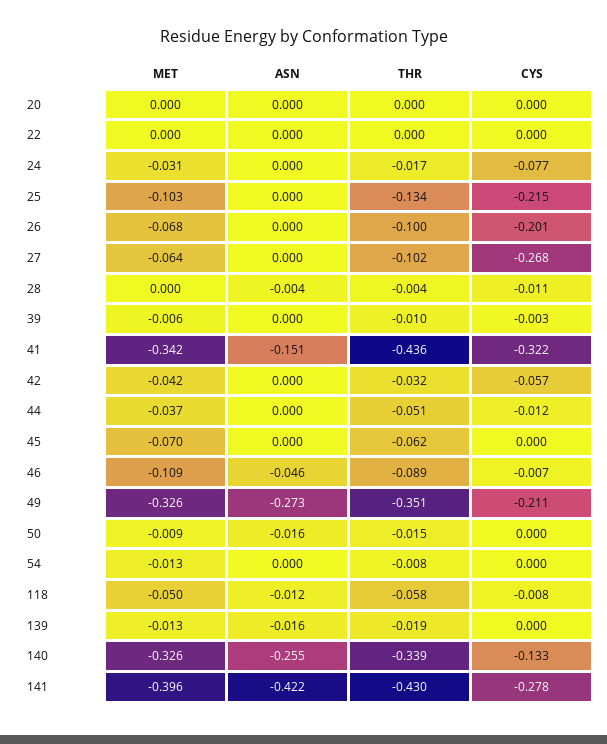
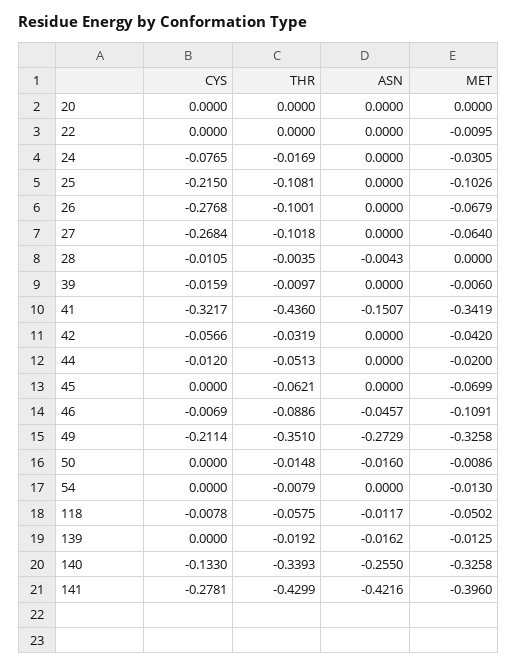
  {
    "MET": {
      "20": 0,
-     "22": 0,
+     "22": -0.0095,
      "24": -0.0305,
      "25": -0.1026,
      "26": -0.0679,
      "27": -0.064,
      "28": 0,
      "39": -0.006,
      "41": -0.3419,
      "42": -0.042,
-     "44": -0.037,
+     "44": -0.02,
      "45": -0.0699,
      "46": -0.1091,
      "49": -0.3258,
      "50": -0.0086,
      "54": -0.013,
      "118": -0.0502,
      "139": -0.0125,
      "140": -0.3258,
      "141": -0.396
    },
    "ASN": {
      "20": 0,
      "22": 0,
      "24": 0,
      "25": 0,
      "26": 0,
      "27": 0,
      "28": -0.0043,
      "39": 0,
      "41": -0.1507,
      "42": 0,
      "44": 0,
      "45": 0,
      "46": -0.0457,
      "49": -0.2729,
      "50": -0.016,
      "54": 0,
      "118": -0.0117,
      "139": -0.0162,
      "140": -0.255,
      "141": -0.4216
    },
    "THR": {
      "20": 0,
      "22": 0,
      "24": -0.0169,
-     "25": -0.134,
+     "25": -0.1081,
      "26": -0.1001,
      "27": -0.1018,
      "28": -0.0035,
      "39": -0.0097,
      "41": -0.436,
      "42": -0.0319,
      "44": -0.0513,
      "45": -0.0621,
      "46": -0.0886,
      "49": -0.351,
      "50": -0.0148,
      "54": -0.0079,
      "118": -0.0575,
      "139": -0.0192,
      "140": -0.3393,
      "141": -0.4299
    },
    "CYS": {
      "20": 0,
      "22": 0,
      "24": -0.0765,
      "25": -0.215,
-     "26": -0.201,
+     "26": -0.2768,
      "27": -0.2684,
      "28": -0.0105,
-     "39": -0.003,
+     "39": -0.0159,
      "41": -0.3217,
      "42": -0.0566,
      "44": -0.012,
      "45": 0,
      "46": -0.0069,
      "49": -0.2114,
      "50": 0,
      "54": 0,
      "118": -0.0078,
      "139": 0,
      "140": -0.133,
      "141": -0.2781
    }
  }

